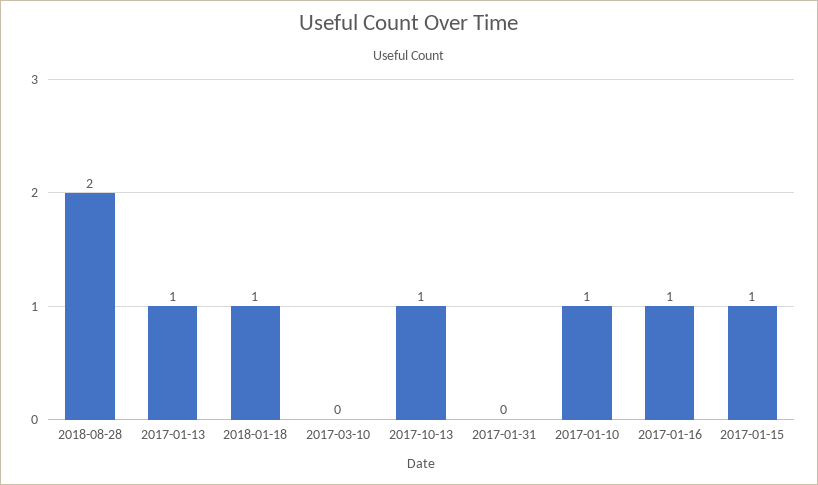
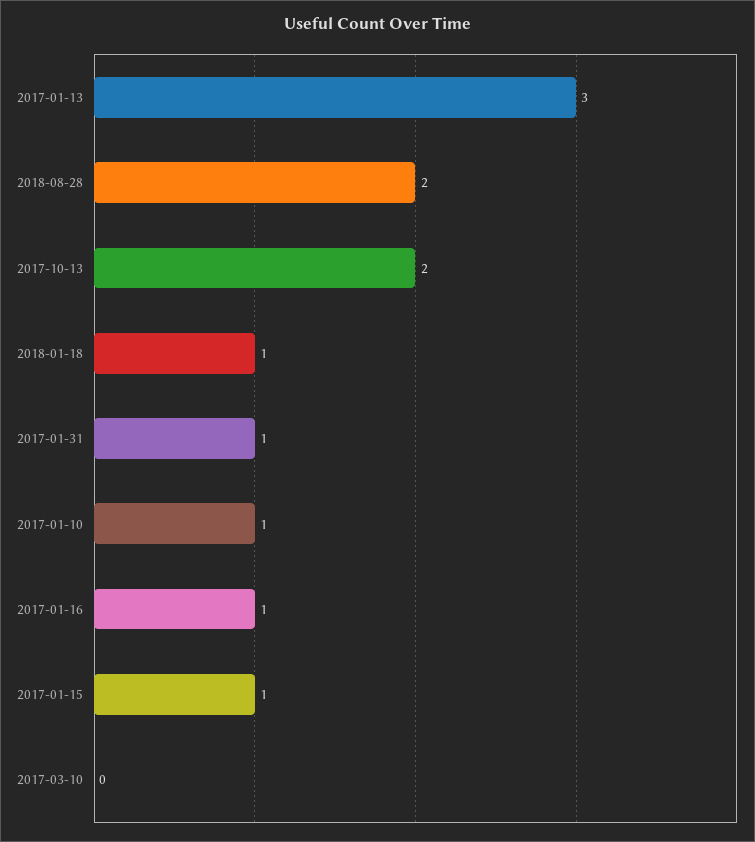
  {
    "2018-08-28": 2,
-   "2017-01-13": 1,
+   "2017-01-13": 3,
    "2018-01-18": 1,
    "2017-03-10": 0,
-   "2017-10-13": 1,
+   "2017-10-13": 2,
-   "2017-01-31": 0,
+   "2017-01-31": 1,
    "2017-01-10": 1,
    "2017-01-16": 1,
    "2017-01-15": 1
  }

